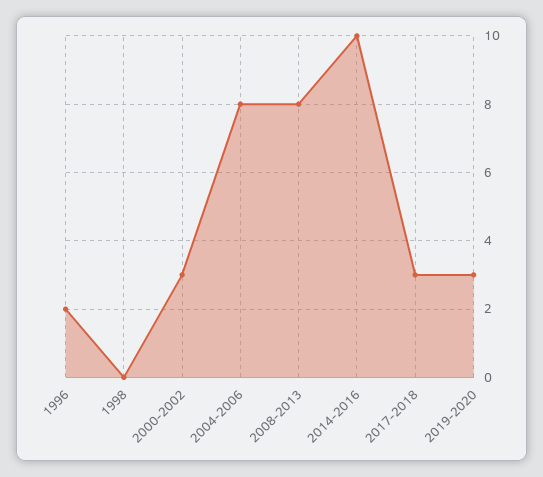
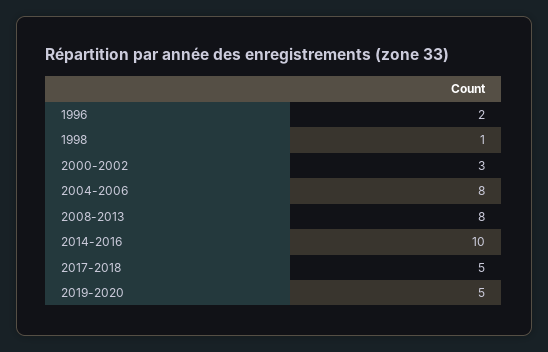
  {
    "1996": 2,
-   "1998": 0,
+   "1998": 1,
    "2000-2002": 3,
    "2004-2006": 8,
    "2008-2013": 8,
    "2014-2016": 10,
-   "2017-2018": 3,
+   "2017-2018": 5,
-   "2019-2020": 3
+   "2019-2020": 5
  }

